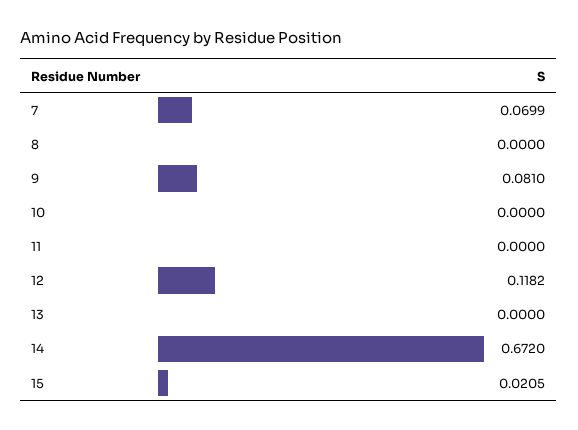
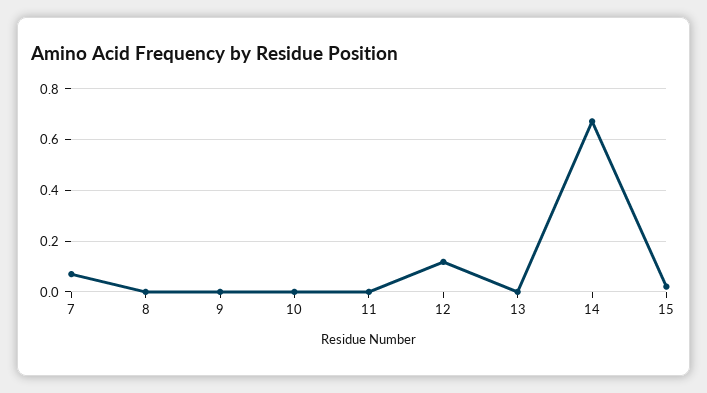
  {
    "7": 0.0699,
    "8": 0,
-   "9": 0.081,
+   "9": 0,
    "10": 0,
    "11": 0,
    "12": 0.1182,
    "13": 0,
    "14": 0.672,
    "15": 0.0205
  }

